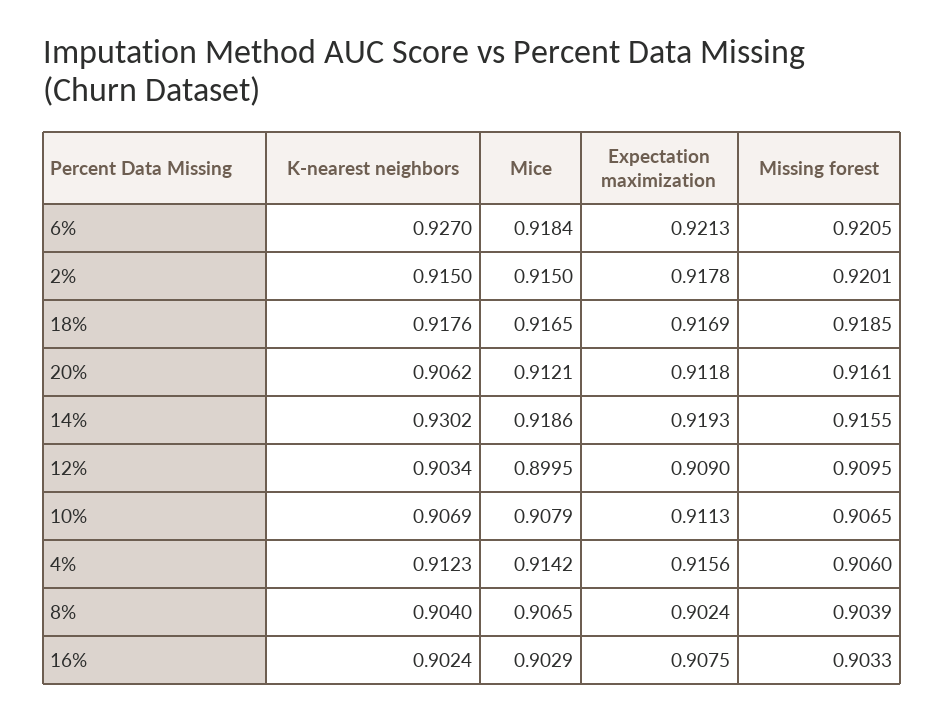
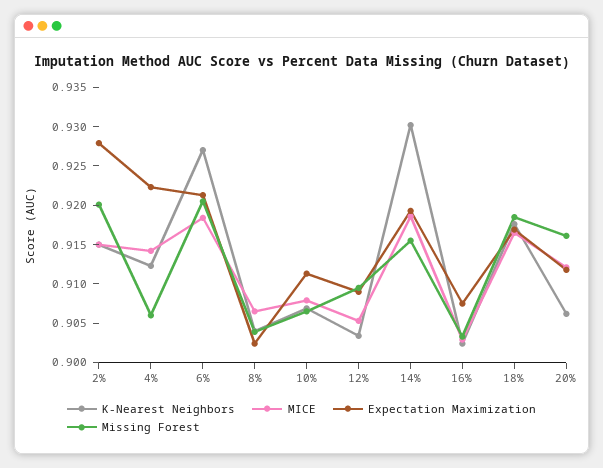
  {
    "K-nearest neighbors": {
      "6%": 0.927,
      "2%": 0.915,
      "18%": 0.9176,
      "20%": 0.9062,
      "14%": 0.9302,
      "12%": 0.9034,
      "10%": 0.9069,
      "4%": 0.9123,
      "8%": 0.904,
      "16%": 0.9024
    },
    "Mice": {
      "6%": 0.9184,
      "2%": 0.915,
      "18%": 0.9165,
      "20%": 0.9121,
      "14%": 0.9186,
-     "12%": 0.8995,
+     "12%": 0.905,
      "10%": 0.9079,
      "4%": 0.9142,
      "8%": 0.9065,
      "16%": 0.9029
    },
    "Expectation maximization": {
      "6%": 0.9213,
-     "2%": 0.9178,
+     "2%": 0.9275,
      "18%": 0.9169,
      "20%": 0.9118,
      "14%": 0.9193,
      "12%": 0.909,
      "10%": 0.9113,
-     "4%": 0.9156,
+     "4%": 0.9225,
      "8%": 0.9024,
      "16%": 0.9075
    },
    "Missing forest": {
      "6%": 0.9205,
      "2%": 0.9201,
      "18%": 0.9185,
      "20%": 0.9161,
      "14%": 0.9155,
      "12%": 0.9095,
      "10%": 0.9065,
      "4%": 0.906,
      "8%": 0.9039,
      "16%": 0.9033
    }
  }

